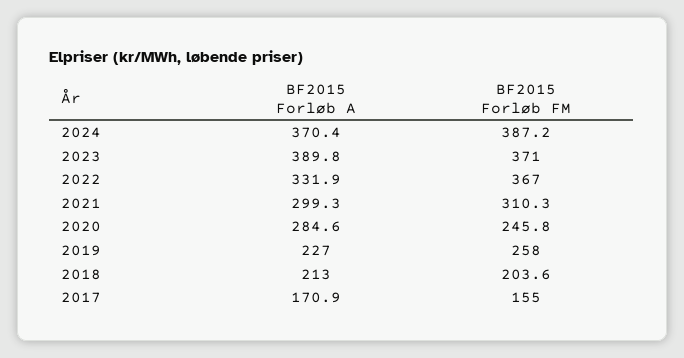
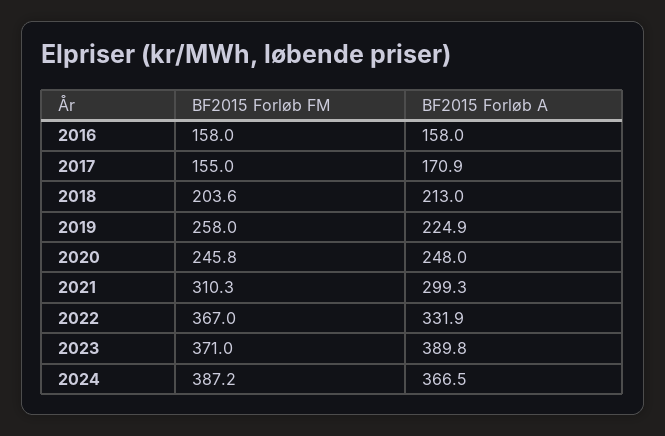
  {
    "BF2015 Forløb A": {
-     "2024": 370.4,
+     "2024": 366.5,
      "2023": 389.8,
      "2022": 331.9,
      "2021": 299.3,
-     "2020": 284.6,
+     "2020": 248,
-     "2019": 227,
+     "2019": 224.9,
      "2018": 213,
-     "2017": 170.9
+     "2017": 170.9,
+     "2016": 158
    },
    "BF2015 Forløb FM": {
      "2024": 387.2,
      "2023": 371,
      "2022": 367,
      "2021": 310.3,
      "2020": 245.8,
      "2019": 258,
      "2018": 203.6,
-     "2017": 155
+     "2017": 155,
+     "2016": 158
    }
  }

